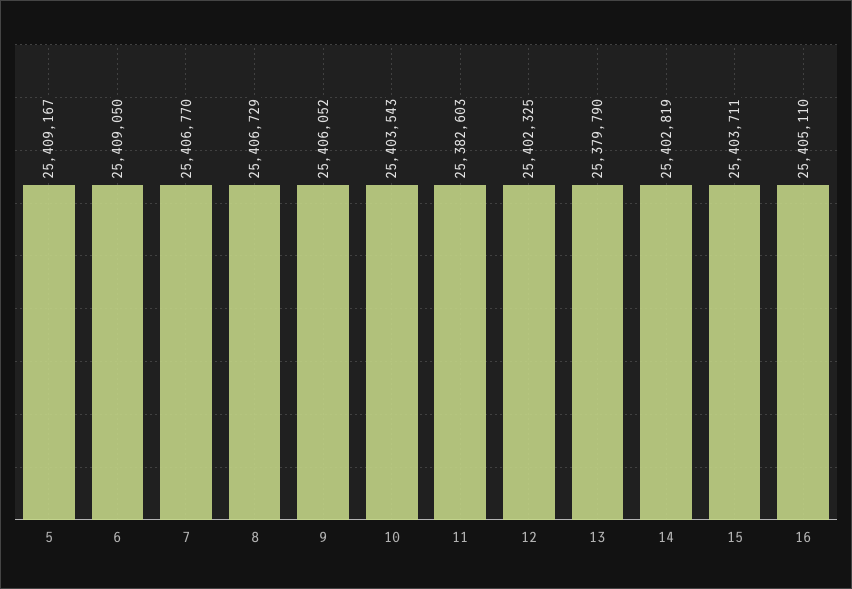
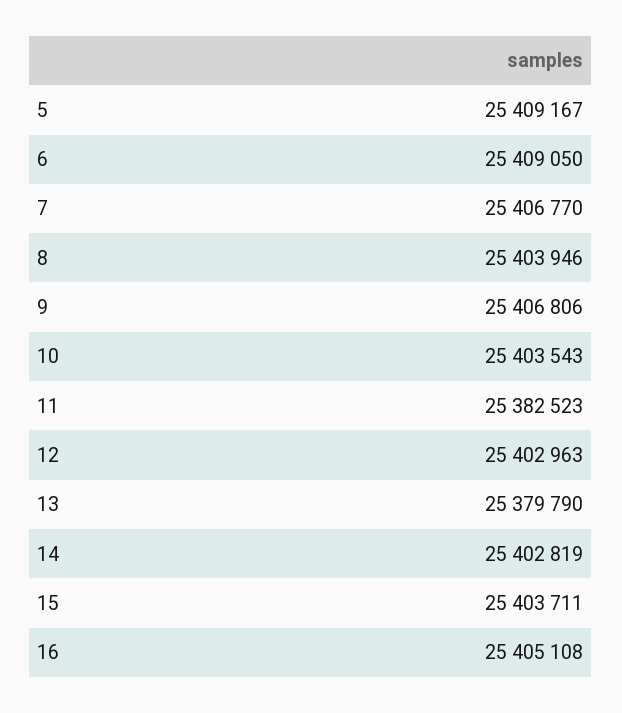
  {
    "5": 25409167,
    "6": 25409050,
    "7": 25406770,
-   "8": 25406729,
+   "8": 25403946,
-   "9": 25406052,
+   "9": 25406806,
    "10": 25403543,
-   "11": 25382603,
+   "11": 25382523,
-   "12": 25402325,
+   "12": 25402963,
    "13": 25379790,
    "14": 25402819,
    "15": 25403711,
-   "16": 25405110
+   "16": 25405108
  }

